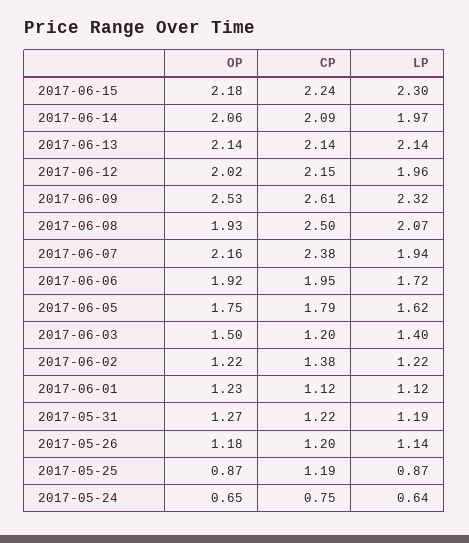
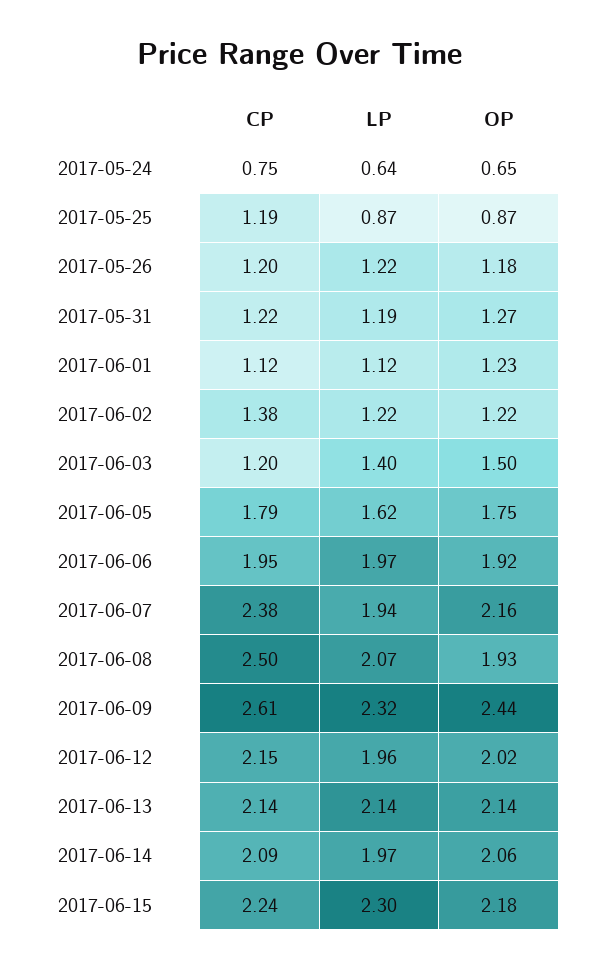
  {
    "OP": {
      "2017-06-15": 2.18,
      "2017-06-14": 2.06,
      "2017-06-13": 2.14,
      "2017-06-12": 2.02,
-     "2017-06-09": 2.53,
+     "2017-06-09": 2.44,
      "2017-06-08": 1.93,
      "2017-06-07": 2.16,
      "2017-06-06": 1.92,
      "2017-06-05": 1.75,
      "2017-06-03": 1.5,
      "2017-06-02": 1.22,
      "2017-06-01": 1.23,
      "2017-05-31": 1.27,
      "2017-05-26": 1.18,
      "2017-05-25": 0.87,
      "2017-05-24": 0.65
    },
    "CP": {
      "2017-06-15": 2.24,
      "2017-06-14": 2.09,
      "2017-06-13": 2.14,
      "2017-06-12": 2.15,
      "2017-06-09": 2.61,
      "2017-06-08": 2.5,
      "2017-06-07": 2.38,
      "2017-06-06": 1.95,
      "2017-06-05": 1.79,
      "2017-06-03": 1.2,
      "2017-06-02": 1.38,
      "2017-06-01": 1.12,
      "2017-05-31": 1.22,
      "2017-05-26": 1.2,
      "2017-05-25": 1.19,
      "2017-05-24": 0.75
    },
    "LP": {
      "2017-06-15": 2.3,
      "2017-06-14": 1.97,
      "2017-06-13": 2.14,
      "2017-06-12": 1.96,
      "2017-06-09": 2.32,
      "2017-06-08": 2.07,
      "2017-06-07": 1.94,
-     "2017-06-06": 1.72,
+     "2017-06-06": 1.97,
      "2017-06-05": 1.62,
      "2017-06-03": 1.4,
      "2017-06-02": 1.22,
      "2017-06-01": 1.12,
      "2017-05-31": 1.19,
-     "2017-05-26": 1.14,
+     "2017-05-26": 1.22,
      "2017-05-25": 0.87,
      "2017-05-24": 0.64
    }
  }

